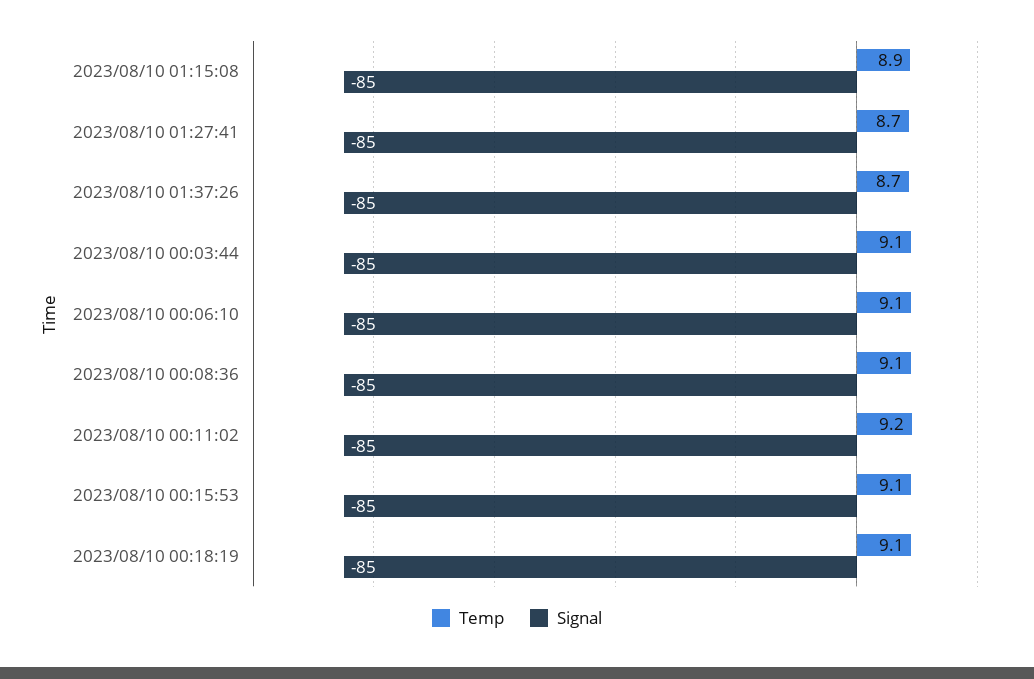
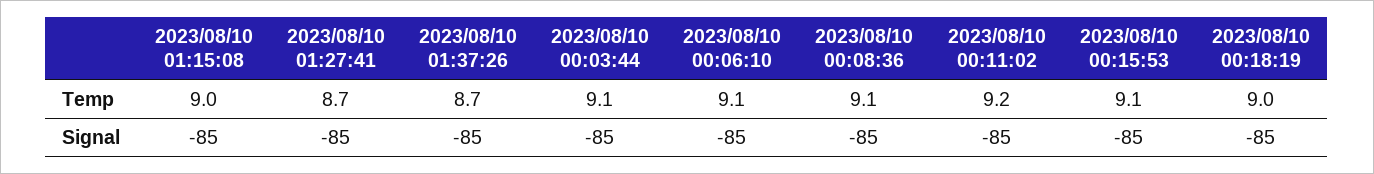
  {
    "Temp": {
-     "2023/08/10 01:15:08": 8.9,
+     "2023/08/10 01:15:08": 9,
      "2023/08/10 01:27:41": 8.7,
      "2023/08/10 01:37:26": 8.7,
      "2023/08/10 00:03:44": 9.1,
      "2023/08/10 00:06:10": 9.1,
      "2023/08/10 00:08:36": 9.1,
      "2023/08/10 00:11:02": 9.2,
      "2023/08/10 00:15:53": 9.1,
-     "2023/08/10 00:18:19": 9.1
+     "2023/08/10 00:18:19": 9
    },
    "Signal": {
      "2023/08/10 01:15:08": -85,
      "2023/08/10 01:27:41": -85,
      "2023/08/10 01:37:26": -85,
      "2023/08/10 00:03:44": -85,
      "2023/08/10 00:06:10": -85,
      "2023/08/10 00:08:36": -85,
      "2023/08/10 00:11:02": -85,
      "2023/08/10 00:15:53": -85,
      "2023/08/10 00:18:19": -85
    }
  }

